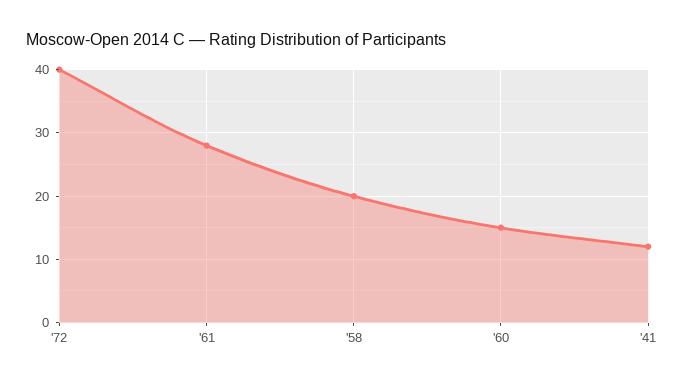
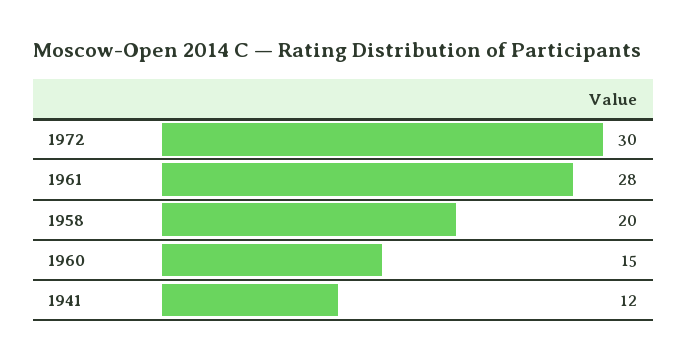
  {
-   "'72": 40,
+   "'72": 30,
    "'61": 28,
    "'58": 20,
    "'60": 15,
    "'41": 12
  }

